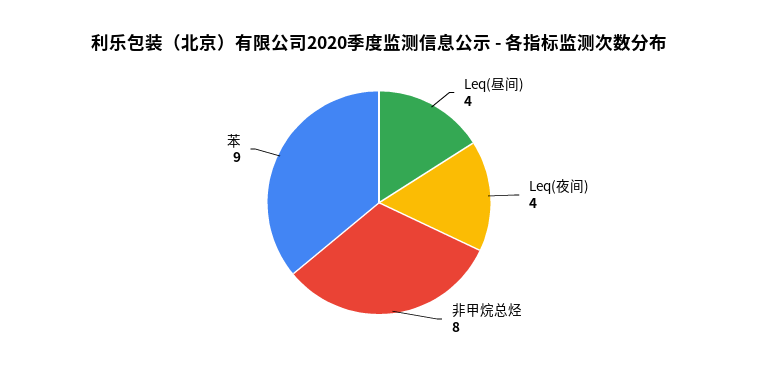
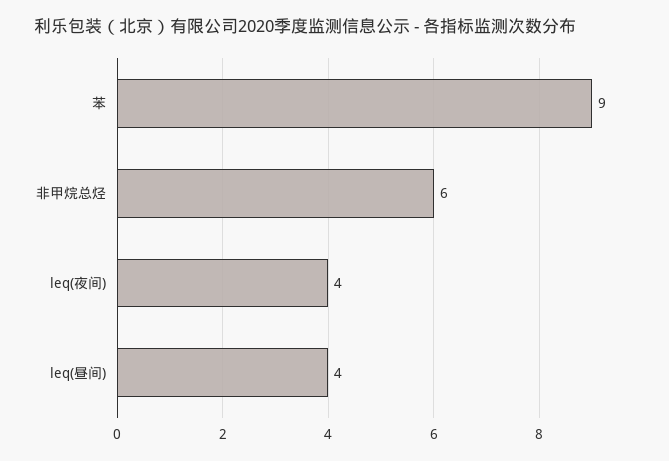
  {
    "Leq(昼间)": 4,
    "Leq(夜间)": 4,
-   "非甲烷总烃": 8,
+   "非甲烷总烃": 6,
    "苯": 9
  }

